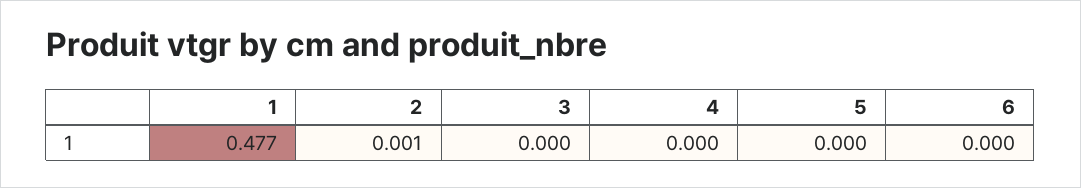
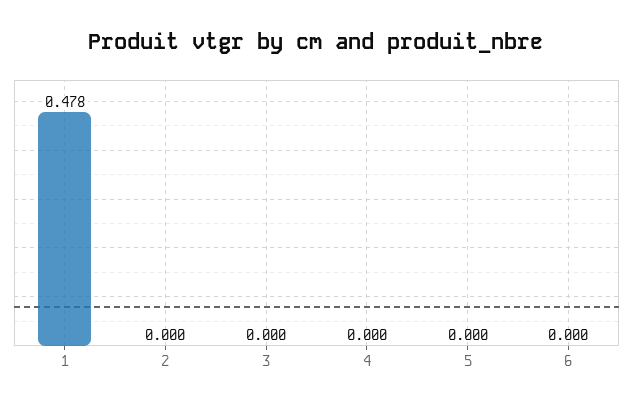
  {
-   "1": 0.477,
+   "1": 0.478,
-   "2": 0.001,
+   "2": 0,
    "3": 0,
    "4": 0,
    "5": 0,
    "6": 0
  }

